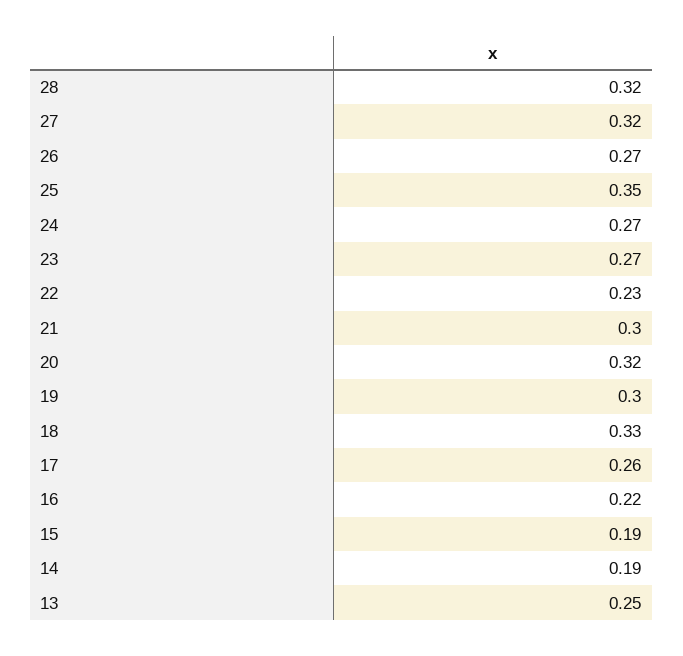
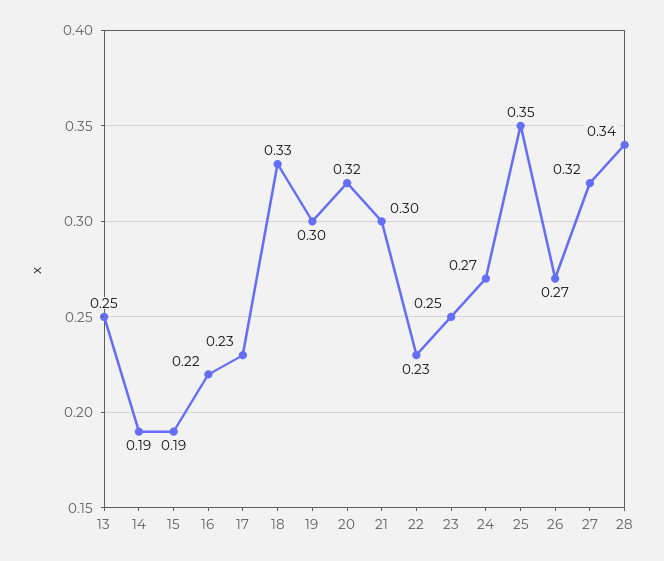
  {
-   "28": 0.32,
+   "28": 0.34,
    "27": 0.32,
    "26": 0.27,
    "25": 0.35,
    "24": 0.27,
-   "23": 0.27,
+   "23": 0.25,
    "22": 0.23,
    "21": 0.3,
    "20": 0.32,
    "19": 0.3,
    "18": 0.33,
-   "17": 0.26,
+   "17": 0.23,
    "16": 0.22,
    "15": 0.19,
    "14": 0.19,
    "13": 0.25
  }

